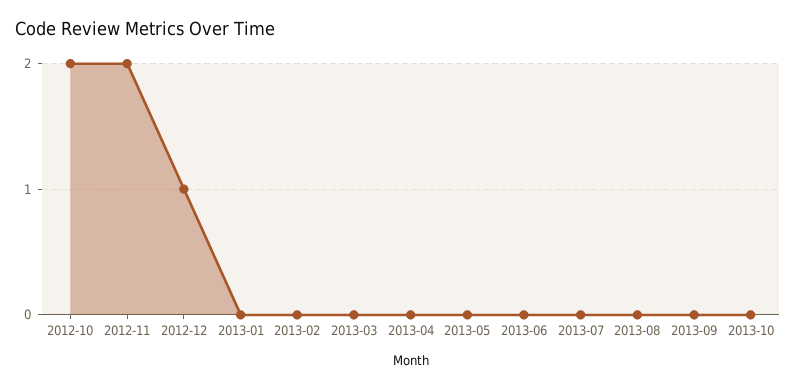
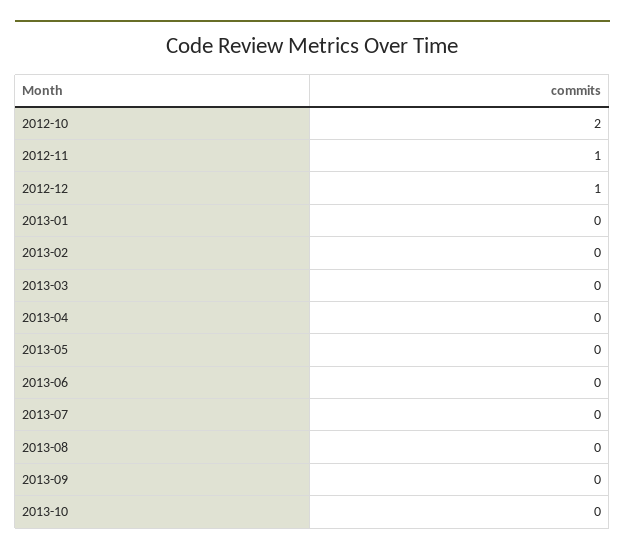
  {
    "2012-10": 2,
-   "2012-11": 2,
+   "2012-11": 1,
    "2012-12": 1,
    "2013-01": 0,
    "2013-02": 0,
    "2013-03": 0,
    "2013-04": 0,
    "2013-05": 0,
    "2013-06": 0,
    "2013-07": 0,
    "2013-08": 0,
    "2013-09": 0,
    "2013-10": 0
  }

